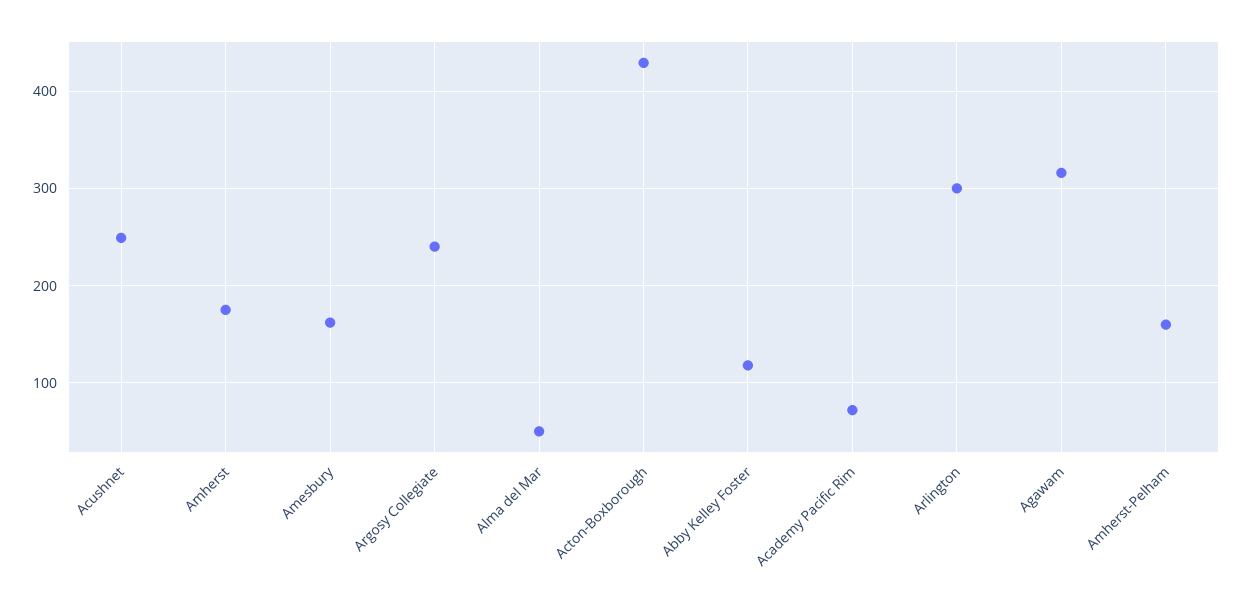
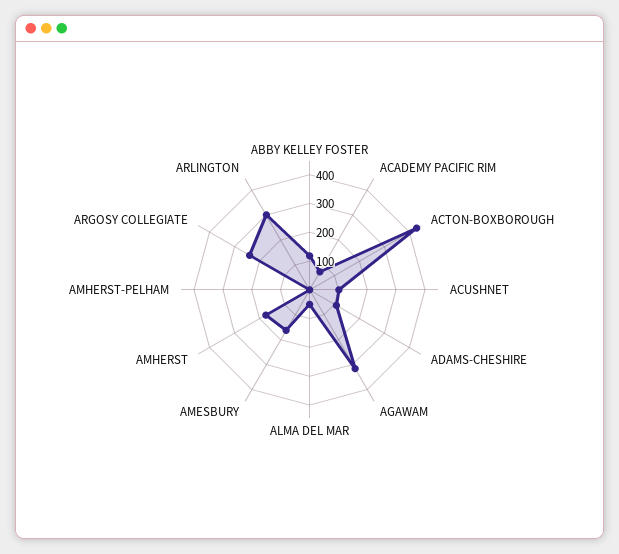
  {
-   "Acushnet": 250,
+   "Acushnet": 100,
    "Amherst": 180,
    "Amesbury": 160,
    "Argosy Collegiate": 240,
    "Alma del Mar": 50,
    "Acton-Boxborough": 430,
    "Abby Kelley Foster": 120,
    "Academy Pacific Rim": 70,
    "Arlington": 300,
    "Agawam": 320,
-   "Amherst-Pelham": 160
+   "Amherst-Pelham": 0,
+   "ADAMS-CHESHIRE": 100
  }

